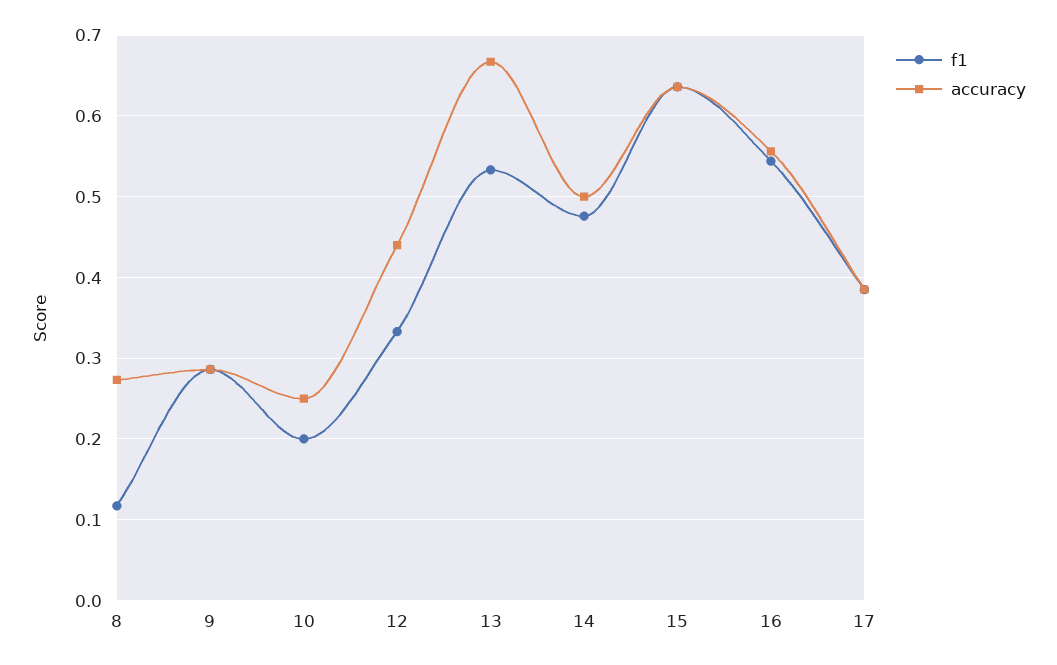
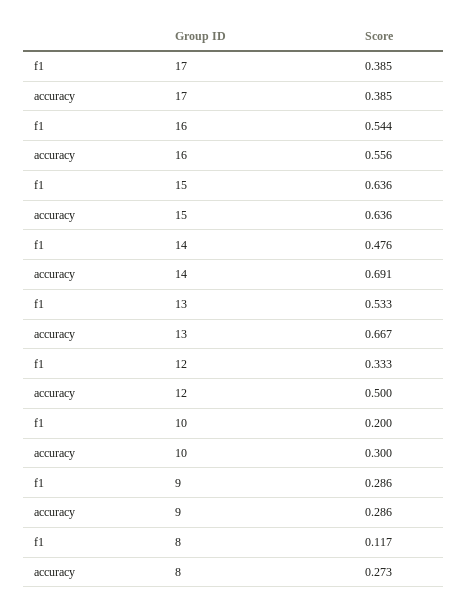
  {
    "f1": {
      "8": 0.117,
      "9": 0.286,
      "10": 0.2,
      "12": 0.333,
      "13": 0.533,
      "14": 0.476,
      "15": 0.636,
      "16": 0.544,
      "17": 0.385
    },
    "accuracy": {
      "8": 0.273,
      "9": 0.286,
-     "10": 0.25,
+     "10": 0.3,
-     "12": 0.44,
+     "12": 0.5,
      "13": 0.667,
-     "14": 0.5,
+     "14": 0.691,
      "15": 0.636,
      "16": 0.556,
      "17": 0.385
    }
  }

